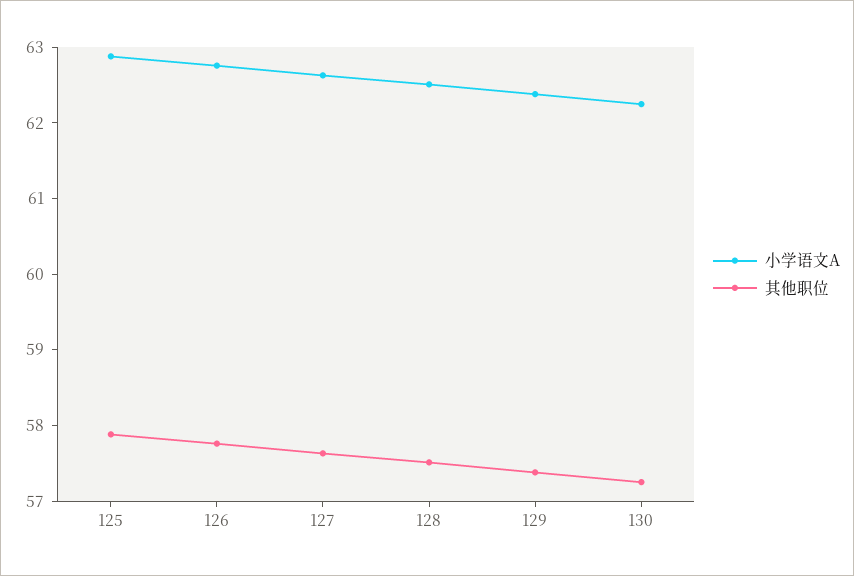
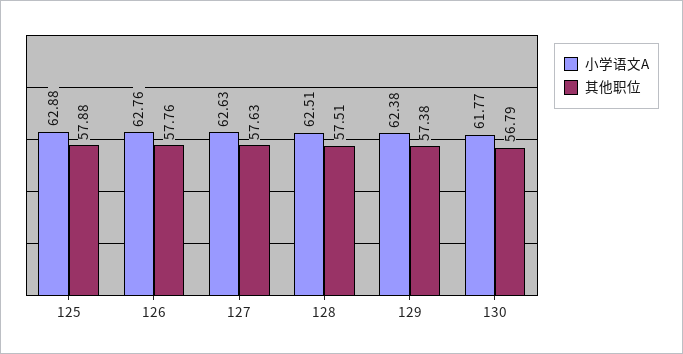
  {
    "小学语文A": {
      "125": 62.88,
      "126": 62.76,
      "127": 62.63,
      "128": 62.51,
      "129": 62.38,
-     "130": 62.2
+     "130": 61.77
    },
    "其他职位": {
      "125": 57.88,
      "126": 57.76,
      "127": 57.63,
      "128": 57.51,
      "129": 57.38,
-     "130": 57.2
+     "130": 56.79
    }
  }

